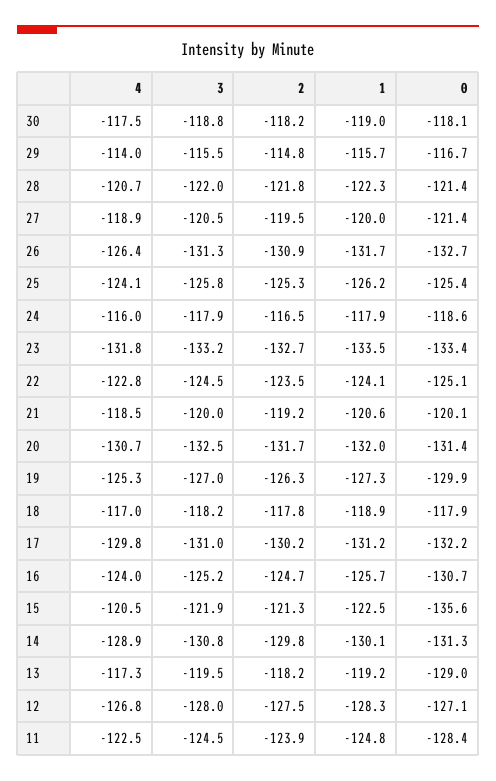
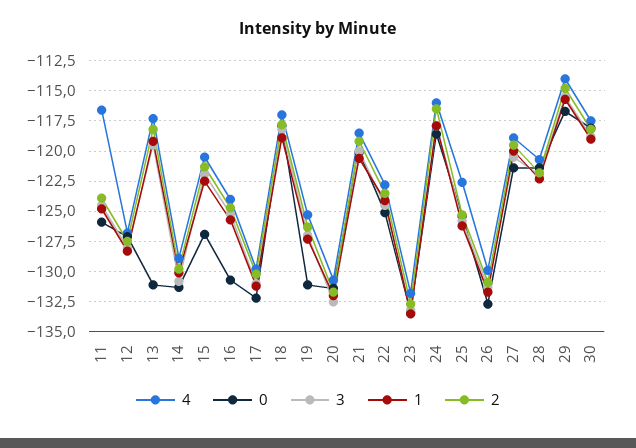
  {
    "4": {
      "30": -117.5,
      "29": -114,
      "28": -120.7,
      "27": -118.9,
-     "26": -126.4,
+     "26": -130,
-     "25": -124.1,
+     "25": -122.5,
      "24": -116,
      "23": -131.8,
      "22": -122.8,
      "21": -118.5,
      "20": -130.7,
      "19": -125.3,
      "18": -117,
      "17": -129.8,
      "16": -124,
      "15": -120.5,
      "14": -128.9,
      "13": -117.3,
      "12": -126.8,
-     "11": -122.5
+     "11": -116.5
    },
    "3": {
      "30": -118.8,
      "29": -115.5,
      "28": -122,
      "27": -120.5,
      "26": -131.3,
      "25": -125.8,
      "24": -117.9,
      "23": -133.2,
      "22": -124.5,
      "21": -120,
      "20": -132.5,
      "19": -127,
      "18": -118.2,
      "17": -131,
      "16": -125.2,
      "15": -121.9,
      "14": -130.8,
      "13": -119.5,
      "12": -128,
      "11": -124.5
    },
    "2": {
      "30": -118.2,
      "29": -114.8,
      "28": -121.8,
      "27": -119.5,
      "26": -130.9,
      "25": -125.3,
      "24": -116.5,
      "23": -132.7,
      "22": -123.5,
      "21": -119.2,
      "20": -131.7,
      "19": -126.3,
      "18": -117.8,
      "17": -130.2,
      "16": -124.7,
      "15": -121.3,
      "14": -129.8,
      "13": -118.2,
      "12": -127.5,
      "11": -123.9
    },
    "1": {
      "30": -119,
      "29": -115.7,
      "28": -122.3,
      "27": -120,
      "26": -131.7,
      "25": -126.2,
      "24": -117.9,
      "23": -133.5,
      "22": -124.1,
      "21": -120.6,
      "20": -132,
      "19": -127.3,
      "18": -118.9,
      "17": -131.2,
      "16": -125.7,
      "15": -122.5,
      "14": -130.1,
      "13": -119.2,
      "12": -128.3,
      "11": -124.8
    },
    "0": {
      "30": -118.1,
      "29": -116.7,
      "28": -121.4,
      "27": -121.4,
      "26": -132.7,
      "25": -125.4,
      "24": -118.6,
      "23": -133.4,
      "22": -125.1,
      "21": -120.1,
      "20": -131.4,
-     "19": -129.9,
+     "19": -131,
      "18": -117.9,
      "17": -132.2,
      "16": -130.7,
-     "15": -135.6,
+     "15": -127,
      "14": -131.3,
-     "13": -129,
+     "13": -131,
      "12": -127.1,
-     "11": -128.4
+     "11": -126
    }
  }

